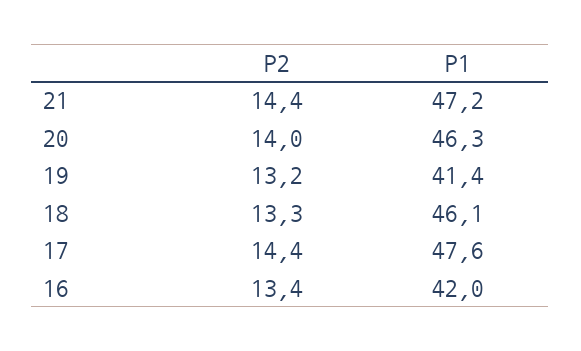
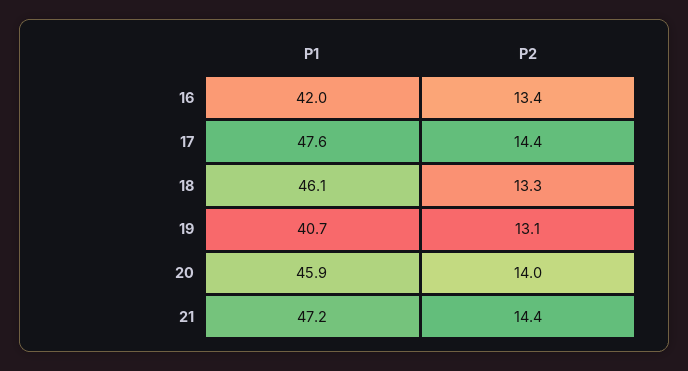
  {
    "P2": {
      "21": 14.4,
      "20": 14,
-     "19": 13.2,
+     "19": 13.1,
      "18": 13.3,
      "17": 14.4,
      "16": 13.4
    },
    "P1": {
      "21": 47.2,
-     "20": 46.3,
+     "20": 45.9,
-     "19": 41.4,
+     "19": 40.7,
      "18": 46.1,
      "17": 47.6,
      "16": 42
    }
  }

